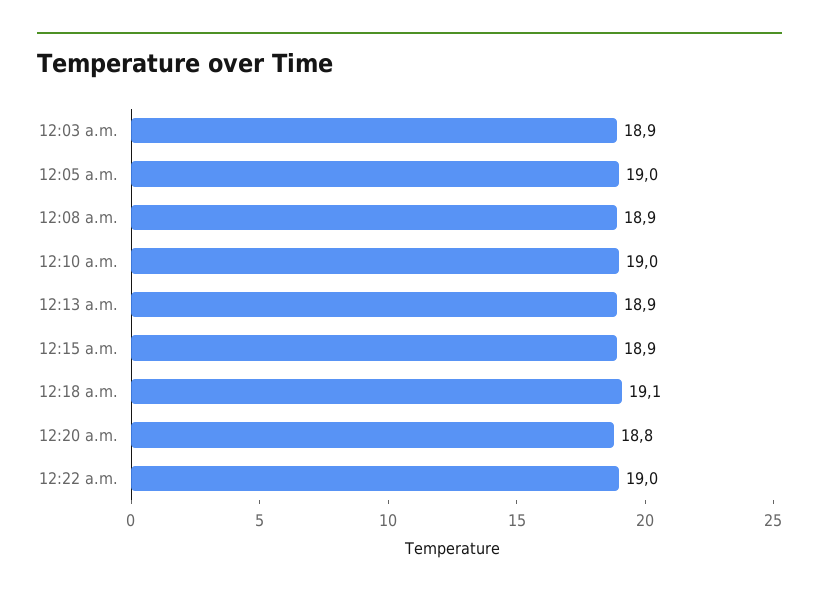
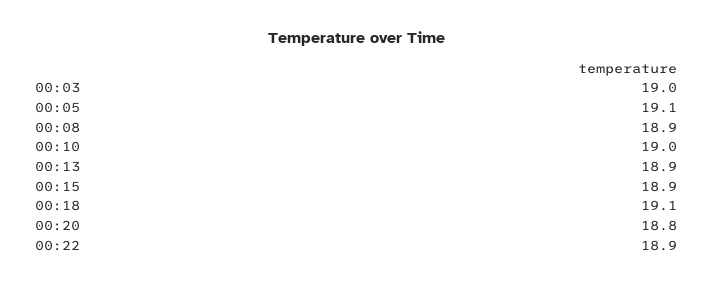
  {
-   "12:03 a.m.": 18.9,
+   "12:03 a.m.": 19,
-   "12:05 a.m.": 19,
+   "12:05 a.m.": 19.1,
    "12:08 a.m.": 18.9,
    "12:10 a.m.": 19,
    "12:13 a.m.": 18.9,
    "12:15 a.m.": 18.9,
    "12:18 a.m.": 19.1,
    "12:20 a.m.": 18.8,
-   "12:22 a.m.": 19
+   "12:22 a.m.": 18.9
  }

